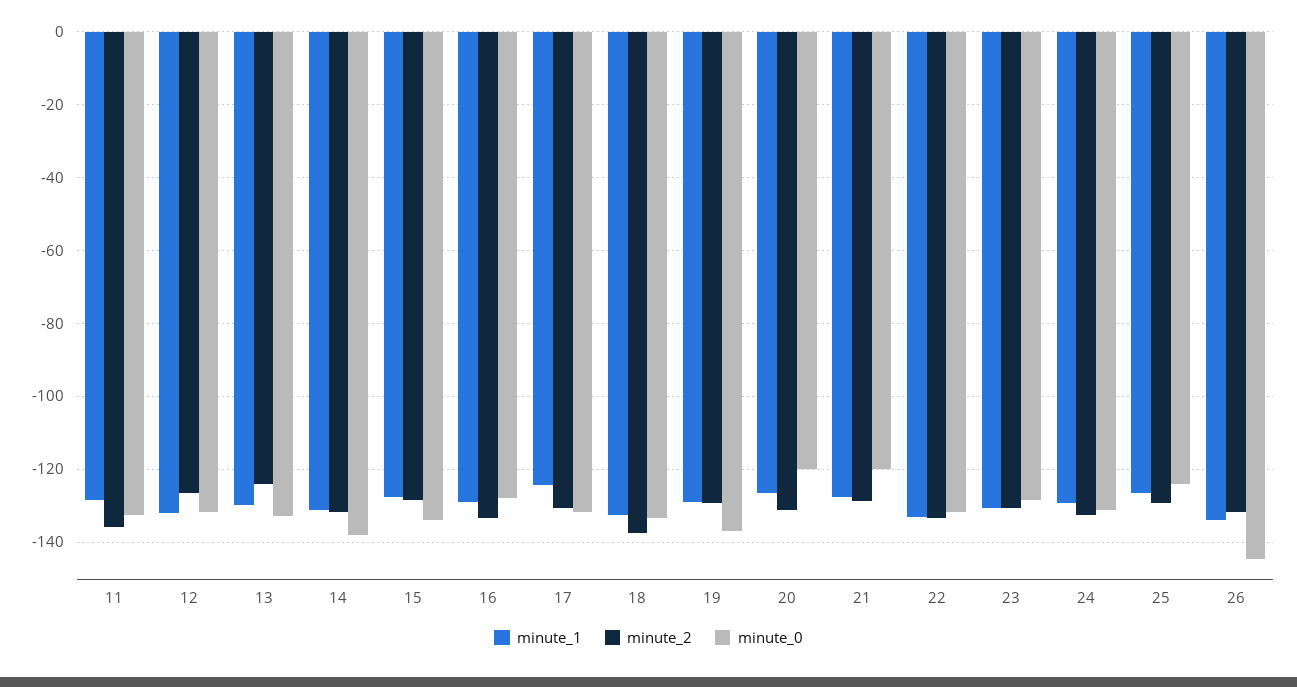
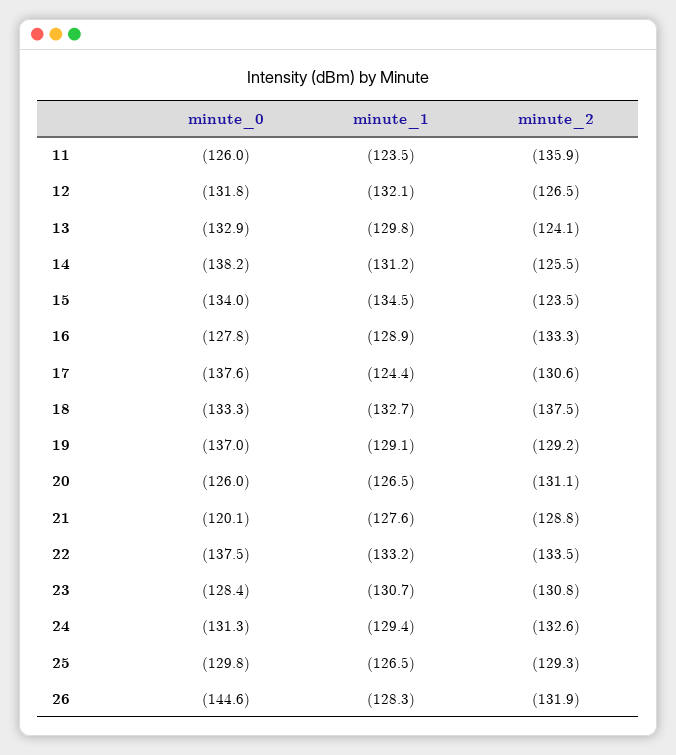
  {
    "minute_1": {
-     "11": -128,
+     "11": -123.5,
      "12": -132.1,
      "13": -129.8,
      "14": -131.2,
-     "15": -128,
+     "15": -134.5,
      "16": -128.9,
      "17": -124.4,
      "18": -132.7,
      "19": -129.1,
      "20": -126.5,
      "21": -127.6,
      "22": -133.2,
      "23": -130.7,
      "24": -129.4,
      "25": -126.5,
-     "26": -134
+     "26": -128.3
    },
    "minute_2": {
      "11": -135.9,
      "12": -126.5,
      "13": -124.1,
-     "14": -132,
+     "14": -125.5,
-     "15": -128,
+     "15": -123.5,
      "16": -133.3,
      "17": -130.6,
      "18": -137.5,
      "19": -129.2,
      "20": -131.1,
      "21": -128.8,
      "22": -133.5,
      "23": -130.8,
      "24": -132.6,
      "25": -129.3,
      "26": -131.9
    },
    "minute_0": {
-     "11": -132,
+     "11": -126,
      "12": -131.8,
      "13": -132.9,
      "14": -138.2,
      "15": -134,
      "16": -127.8,
-     "17": -132,
+     "17": -137.6,
      "18": -133.3,
      "19": -137,
-     "20": -120,
+     "20": -126,
      "21": -120.1,
-     "22": -132,
+     "22": -137.5,
      "23": -128.4,
      "24": -131.3,
-     "25": -124,
+     "25": -129.8,
      "26": -144.6
    }
  }

